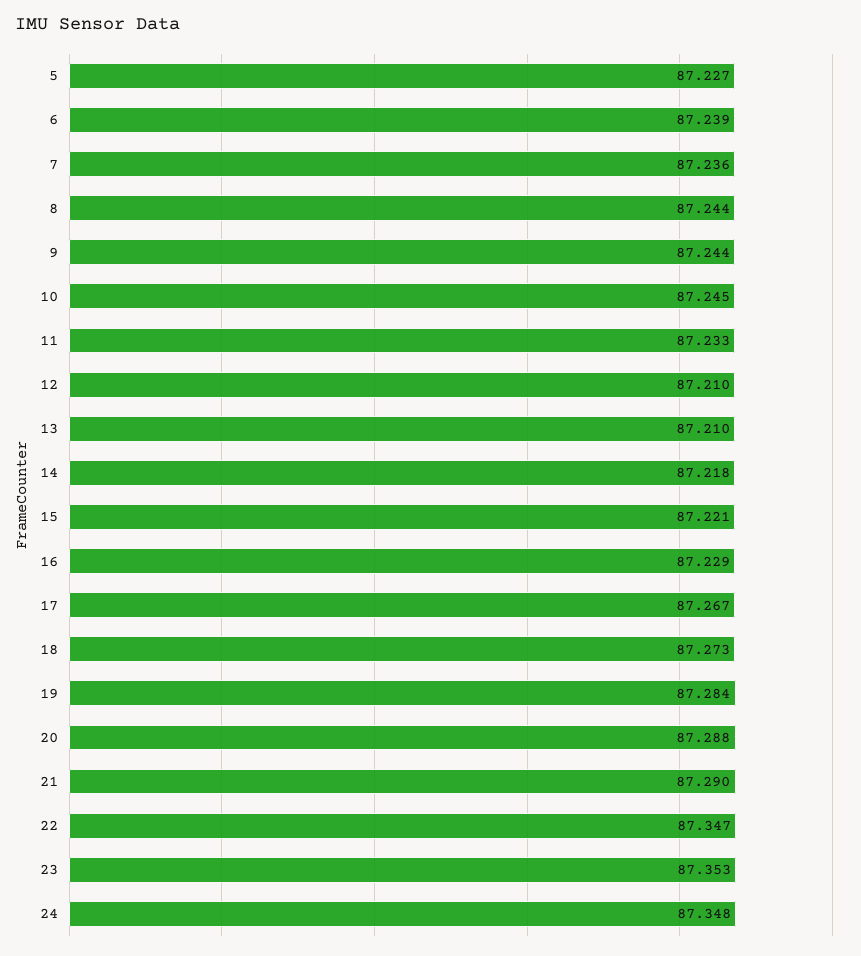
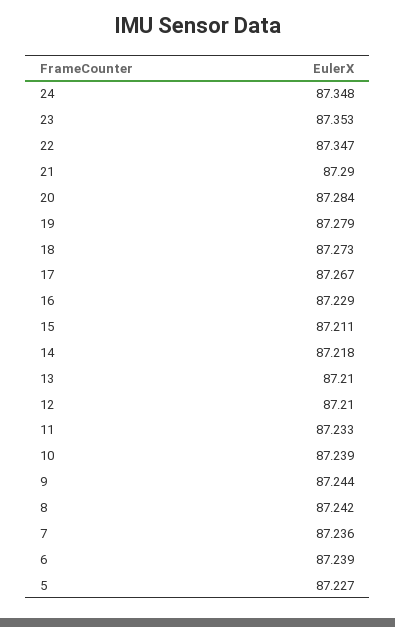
  {
    "5": 87.227,
    "6": 87.239,
    "7": 87.236,
-   "8": 87.244,
+   "8": 87.242,
    "9": 87.244,
-   "10": 87.245,
+   "10": 87.239,
    "11": 87.233,
    "12": 87.21,
    "13": 87.21,
    "14": 87.218,
-   "15": 87.221,
+   "15": 87.211,
    "16": 87.229,
    "17": 87.267,
    "18": 87.273,
-   "19": 87.284,
+   "19": 87.279,
-   "20": 87.288,
+   "20": 87.284,
    "21": 87.29,
    "22": 87.347,
    "23": 87.353,
    "24": 87.348
  }

